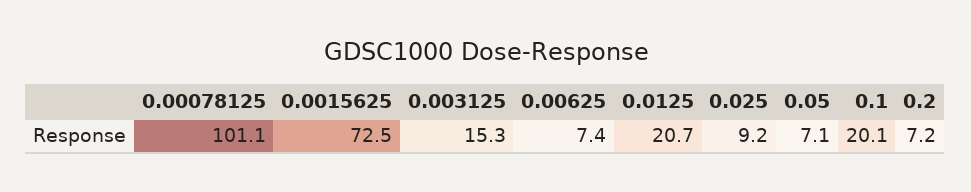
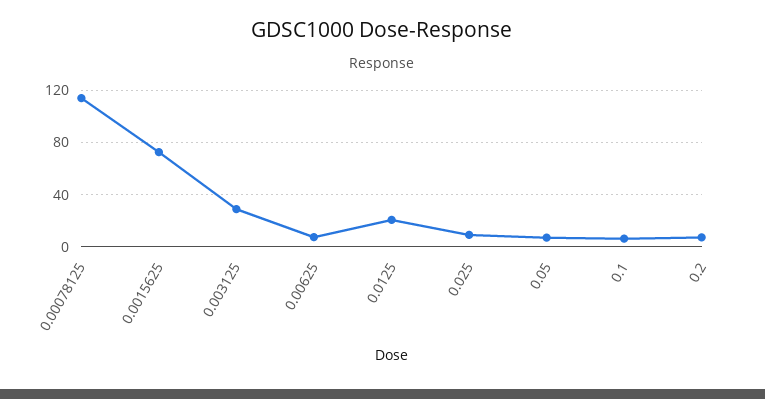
  {
-   "0.00078125": 101.1,
+   "0.00078125": 115,
    "0.0015625": 72.5,
-   "0.003125": 15.3,
+   "0.003125": 30,
    "0.00625": 7.4,
    "0.0125": 20.7,
    "0.025": 9.2,
    "0.05": 7.1,
-   "0.1": 20.1,
+   "0.1": 5,
    "0.2": 7.2
  }

